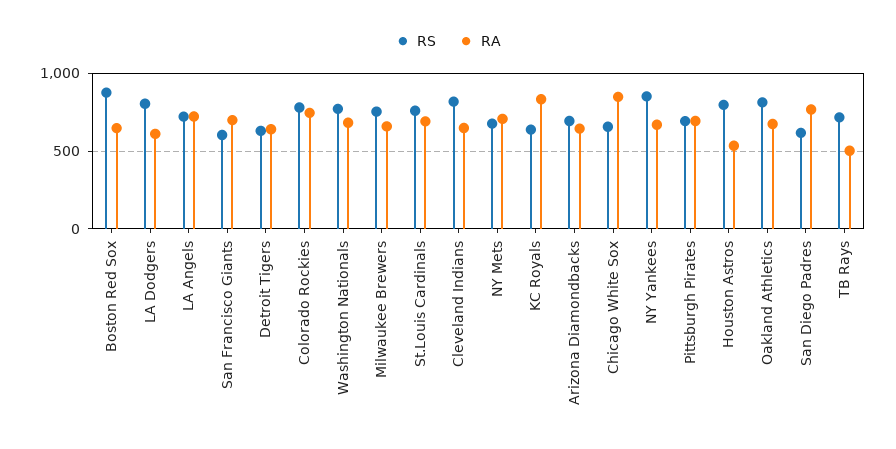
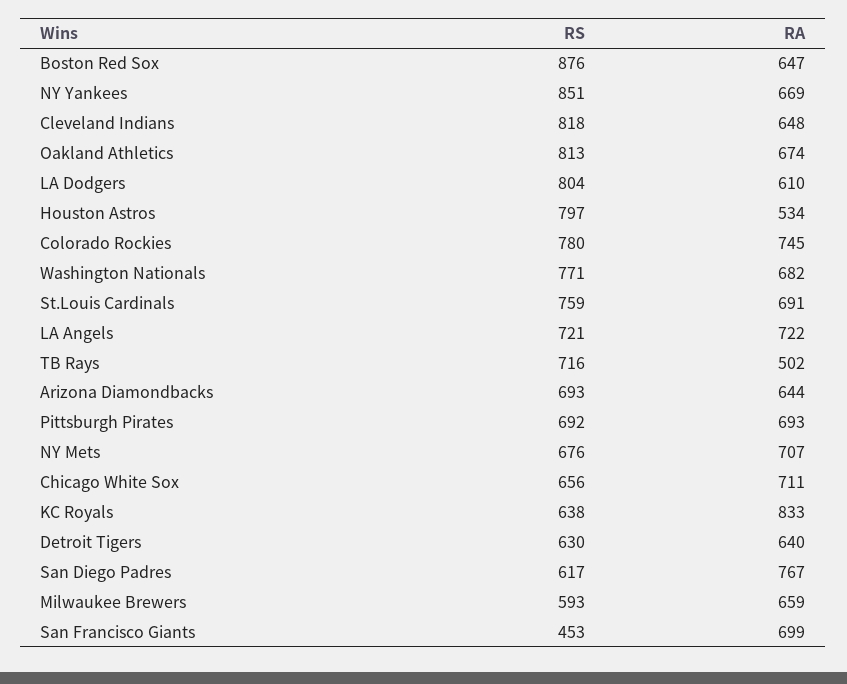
  {
    "RS": {
      "Boston Red Sox": 876,
      "LA Dodgers": 804,
      "LA Angels": 721,
-     "San Francisco Giants": 600,
+     "San Francisco Giants": 453,
      "Detroit Tigers": 630,
      "Colorado Rockies": 780,
      "Washington Nationals": 771,
-     "Milwaukee Brewers": 750,
+     "Milwaukee Brewers": 593,
      "St.Louis Cardinals": 759,
      "Cleveland Indians": 818,
      "NY Mets": 676,
      "KC Royals": 638,
      "Arizona Diamondbacks": 693,
      "Chicago White Sox": 656,
      "NY Yankees": 851,
      "Pittsburgh Pirates": 692,
      "Houston Astros": 797,
      "Oakland Athletics": 813,
      "San Diego Padres": 617,
      "TB Rays": 716
    },
    "RA": {
      "Boston Red Sox": 647,
      "LA Dodgers": 610,
      "LA Angels": 722,
      "San Francisco Giants": 699,
      "Detroit Tigers": 640,
      "Colorado Rockies": 745,
      "Washington Nationals": 682,
      "Milwaukee Brewers": 659,
      "St.Louis Cardinals": 691,
      "Cleveland Indians": 648,
      "NY Mets": 707,
      "KC Royals": 833,
      "Arizona Diamondbacks": 644,
-     "Chicago White Sox": 850,
+     "Chicago White Sox": 711,
      "NY Yankees": 669,
      "Pittsburgh Pirates": 693,
      "Houston Astros": 534,
      "Oakland Athletics": 674,
      "San Diego Padres": 767,
      "TB Rays": 502
    }
  }

